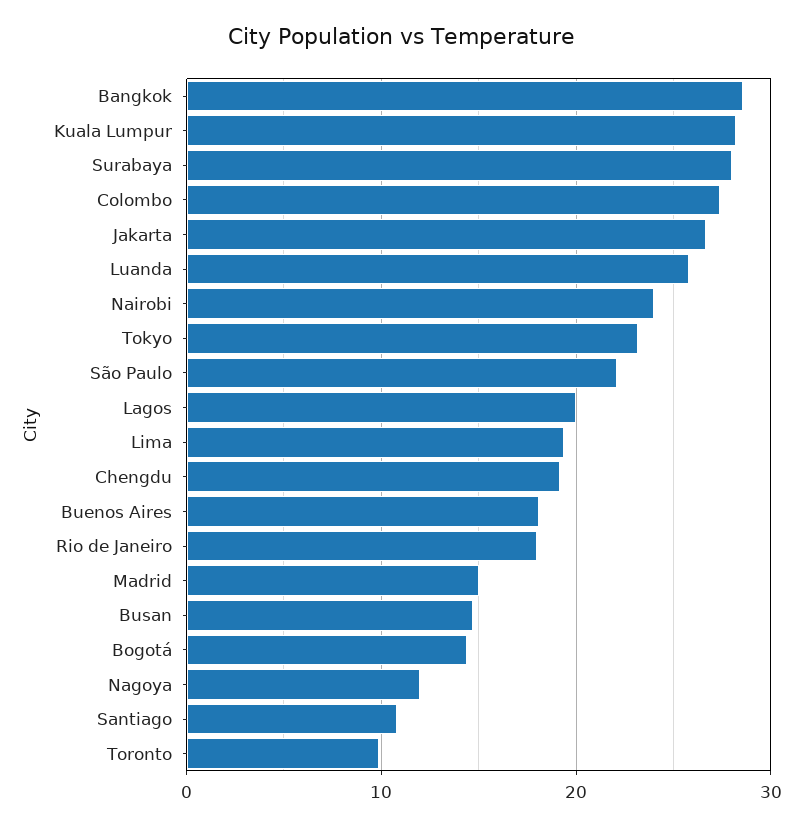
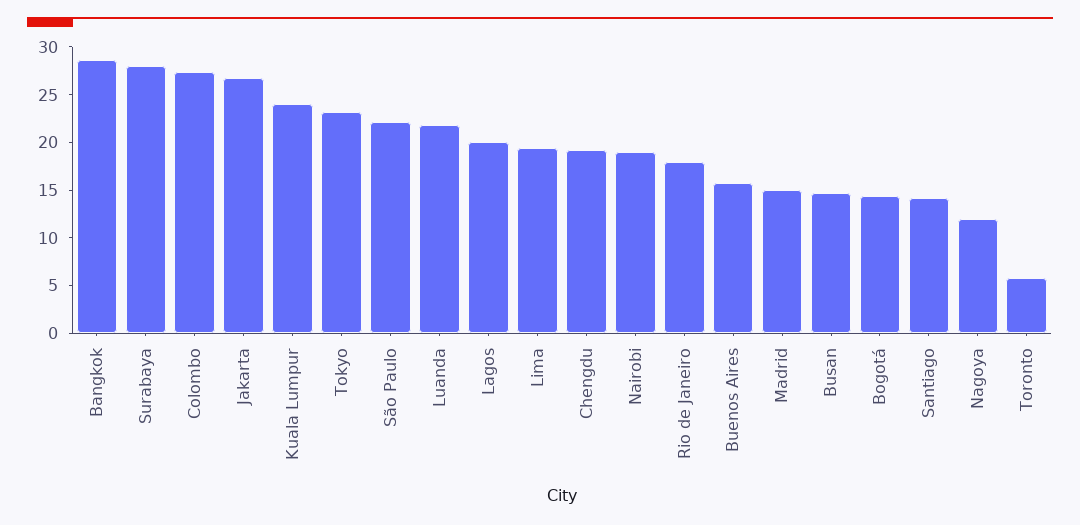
  {
    "Bangkok": 29,
-   "Kuala Lumpur": 28,
+   "Kuala Lumpur": 24,
    "Surabaya": 28,
    "Colombo": 27,
    "Jakarta": 27,
-   "Luanda": 26,
+   "Luanda": 22,
-   "Nairobi": 24,
+   "Nairobi": 19,
    "Tokyo": 23,
    "São Paulo": 22,
    "Lagos": 20,
    "Lima": 19,
    "Chengdu": 19,
-   "Buenos Aires": 18,
+   "Buenos Aires": 16,
    "Rio de Janeiro": 18,
    "Madrid": 15,
    "Busan": 15,
    "Bogotá": 14,
    "Nagoya": 12,
-   "Santiago": 11,
+   "Santiago": 14,
-   "Toronto": 10
+   "Toronto": 6
  }

